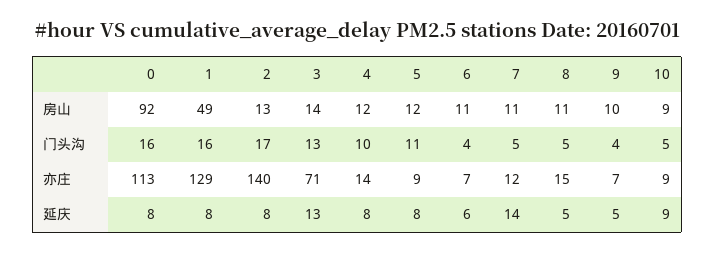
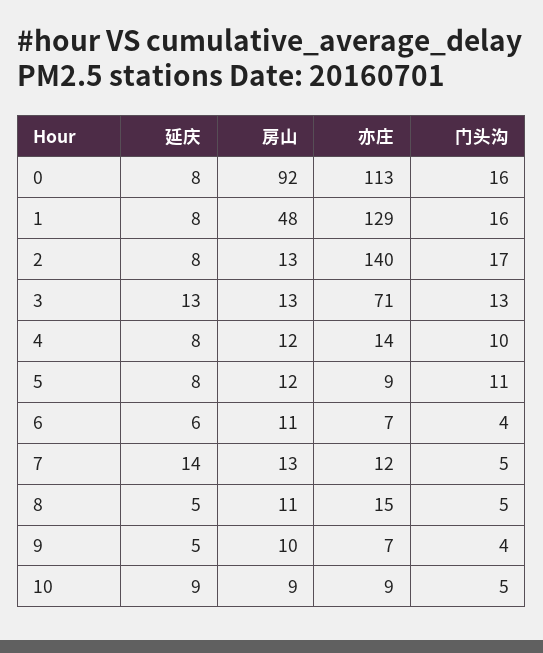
  {
    "0": {
      "房山": 92,
      "门头沟": 16,
      "亦庄": 113,
      "延庆": 8
    },
    "1": {
-     "房山": 49,
+     "房山": 48,
      "门头沟": 16,
      "亦庄": 129,
      "延庆": 8
    },
    "2": {
      "房山": 13,
      "门头沟": 17,
      "亦庄": 140,
      "延庆": 8
    },
    "3": {
-     "房山": 14,
+     "房山": 13,
      "门头沟": 13,
      "亦庄": 71,
      "延庆": 13
    },
    "4": {
      "房山": 12,
      "门头沟": 10,
      "亦庄": 14,
      "延庆": 8
    },
    "5": {
      "房山": 12,
      "门头沟": 11,
      "亦庄": 9,
      "延庆": 8
    },
    "6": {
      "房山": 11,
      "门头沟": 4,
      "亦庄": 7,
      "延庆": 6
    },
    "7": {
-     "房山": 11,
+     "房山": 13,
      "门头沟": 5,
      "亦庄": 12,
      "延庆": 14
    },
    "8": {
      "房山": 11,
      "门头沟": 5,
      "亦庄": 15,
      "延庆": 5
    },
    "9": {
      "房山": 10,
      "门头沟": 4,
      "亦庄": 7,
      "延庆": 5
    },
    "10": {
      "房山": 9,
      "门头沟": 5,
      "亦庄": 9,
      "延庆": 9
    }
  }

